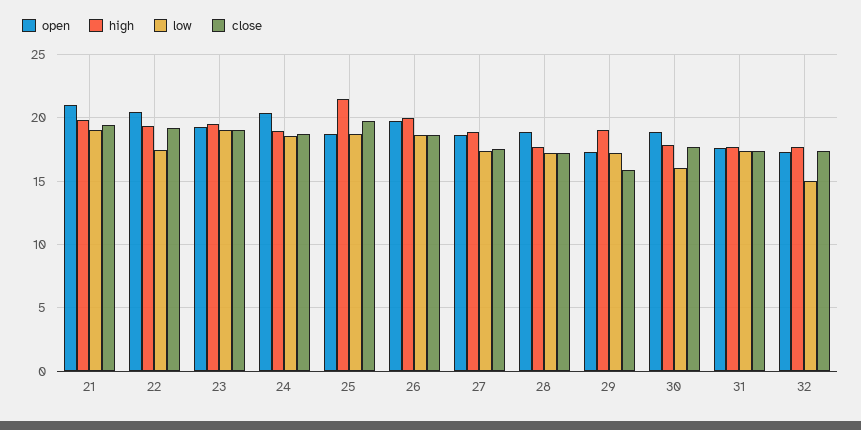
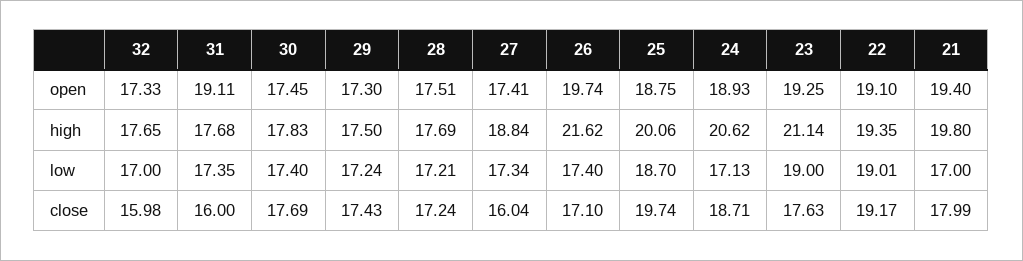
  {
    "open": {
-     "21": 21,
+     "21": 19.4,
-     "22": 20.5,
+     "22": 19.1,
      "23": 19.25,
-     "24": 20.5,
+     "24": 18.93,
      "25": 18.75,
      "26": 19.74,
-     "27": 18.5,
+     "27": 17.41,
-     "28": 19,
+     "28": 17.51,
      "29": 17.3,
-     "30": 19,
+     "30": 17.45,
-     "31": 17.5,
+     "31": 19.11,
      "32": 17.33
    },
    "high": {
      "21": 19.8,
      "22": 19.35,
-     "23": 19.5,
+     "23": 21.14,
-     "24": 19,
+     "24": 20.62,
-     "25": 21.5,
+     "25": 20.06,
-     "26": 20,
+     "26": 21.62,
      "27": 18.84,
      "28": 17.69,
-     "29": 19,
+     "29": 17.5,
      "30": 17.83,
      "31": 17.68,
      "32": 17.65
    },
    "low": {
-     "21": 19,
+     "21": 17,
-     "22": 17.5,
+     "22": 19.01,
      "23": 19,
-     "24": 18.5,
+     "24": 17.13,
      "25": 18.7,
-     "26": 18.5,
+     "26": 17.4,
      "27": 17.34,
      "28": 17.21,
      "29": 17.24,
-     "30": 16,
+     "30": 17.4,
      "31": 17.35,
-     "32": 15
+     "32": 17
    },
    "close": {
-     "21": 19.5,
+     "21": 17.99,
      "22": 19.17,
-     "23": 19,
+     "23": 17.63,
      "24": 18.71,
      "25": 19.74,
-     "26": 18.5,
+     "26": 17.1,
-     "27": 17.5,
+     "27": 16.04,
      "28": 17.24,
-     "29": 16,
+     "29": 17.43,
      "30": 17.69,
-     "31": 17.5,
+     "31": 16,
-     "32": 17.5
+     "32": 15.98
    }
  }

